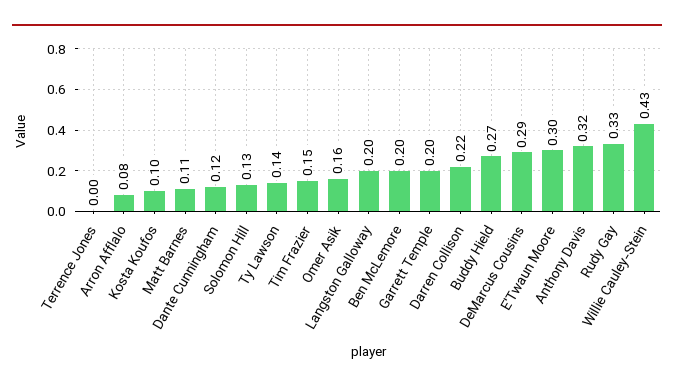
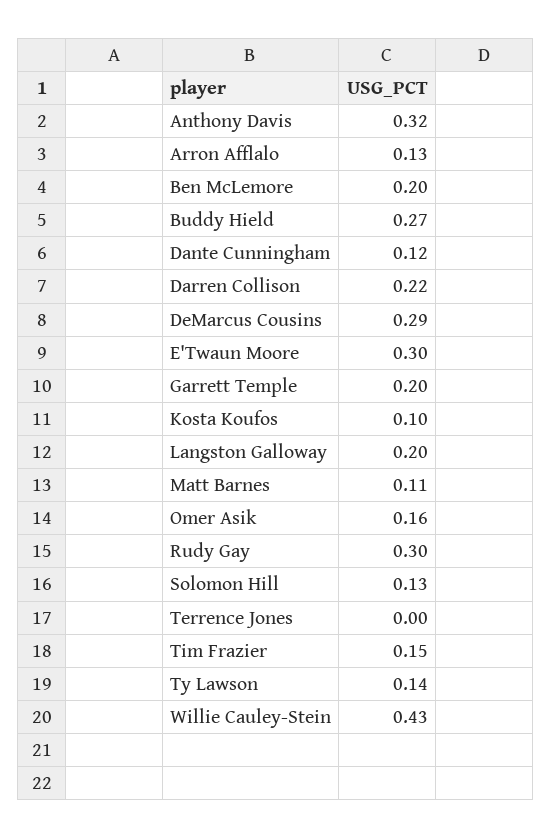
  {
    "Terrence Jones": 0,
-   "Arron Afflalo": 0.08,
+   "Arron Afflalo": 0.13,
    "Kosta Koufos": 0.1,
    "Matt Barnes": 0.11,
    "Dante Cunningham": 0.12,
    "Solomon Hill": 0.13,
    "Ty Lawson": 0.14,
    "Tim Frazier": 0.15,
    "Omer Asik": 0.16,
    "Langston Galloway": 0.2,
    "Ben McLemore": 0.2,
    "Garrett Temple": 0.2,
    "Darren Collison": 0.22,
    "Buddy Hield": 0.27,
    "DeMarcus Cousins": 0.29,
    "E'Twaun Moore": 0.3,
    "Anthony Davis": 0.32,
-   "Rudy Gay": 0.33,
+   "Rudy Gay": 0.3,
    "Willie Cauley-Stein": 0.43
  }

